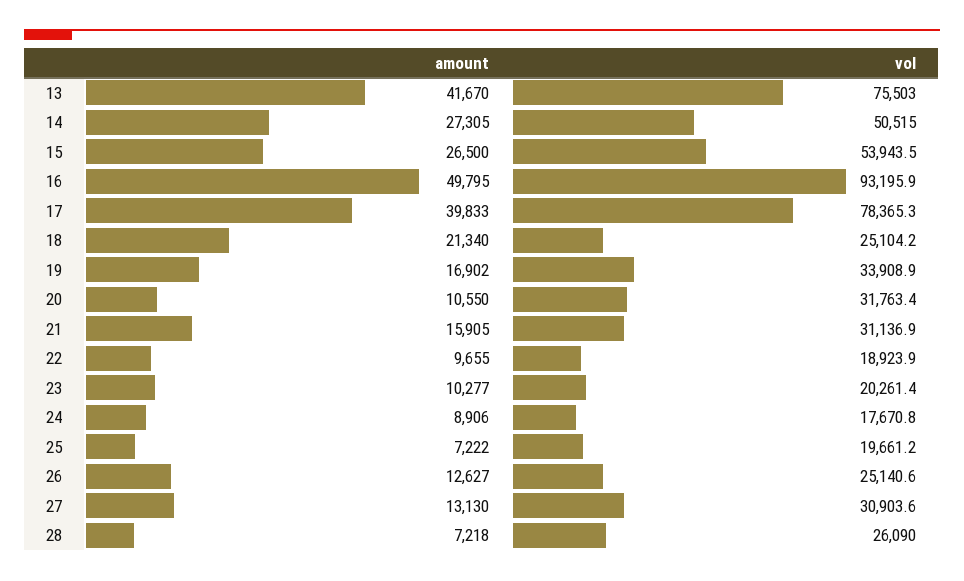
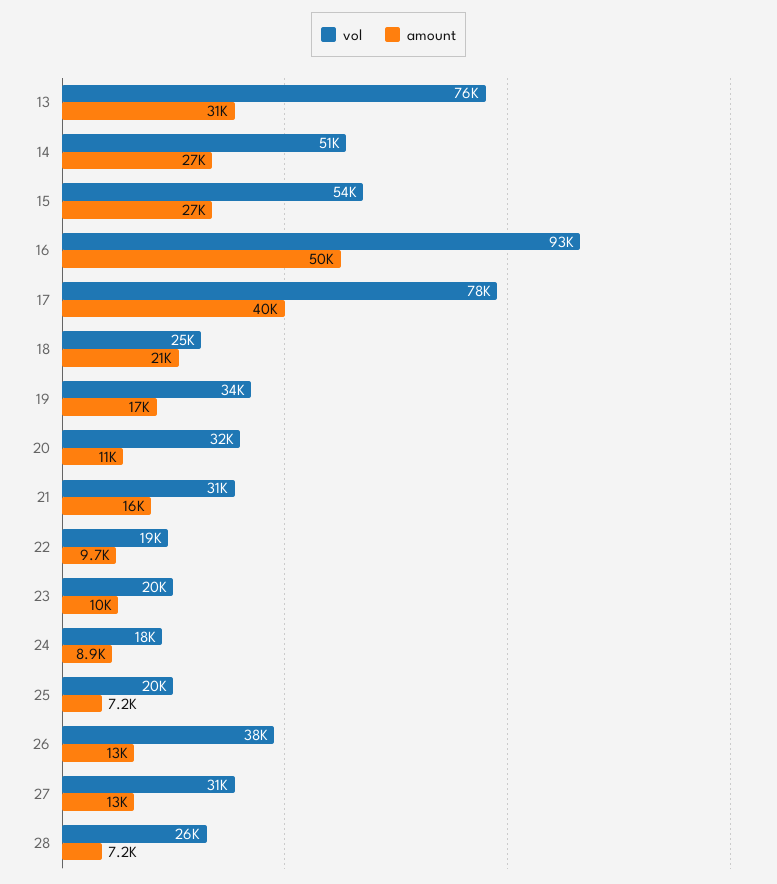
  {
    "amount": {
-     "13": 41670,
+     "13": 31000,
      "14": 27305,
      "15": 26500,
      "16": 49795,
      "17": 39833,
      "18": 21340,
      "19": 16902,
      "20": 10550,
      "21": 15905,
      "22": 9655,
      "23": 10277,
      "24": 8906,
      "25": 7222,
      "26": 12627,
      "27": 13130,
      "28": 7218
    },
    "vol": {
      "13": 75503,
      "14": 50515,
      "15": 53943.5,
      "16": 93195.9,
      "17": 78365.3,
      "18": 25104.2,
      "19": 33908.9,
      "20": 31763.4,
      "21": 31136.9,
      "22": 18923.9,
      "23": 20261.4,
      "24": 17670.8,
      "25": 19661.2,
-     "26": 25140.6,
+     "26": 38000,
      "27": 30903.6,
      "28": 26090
    }
  }

